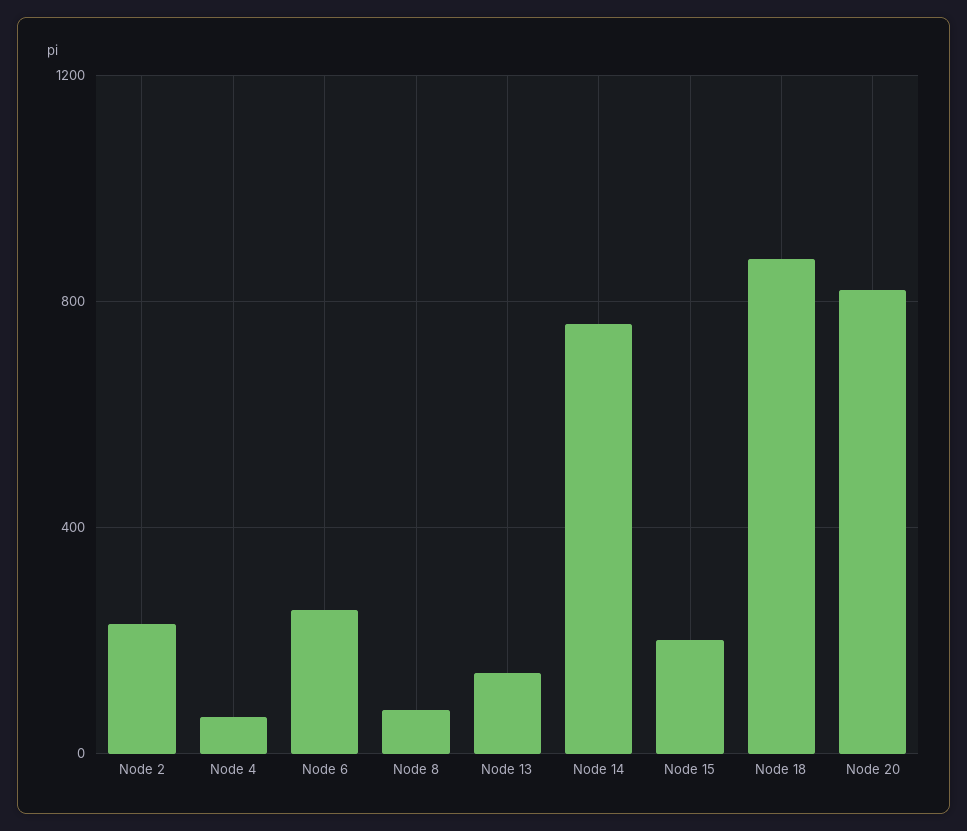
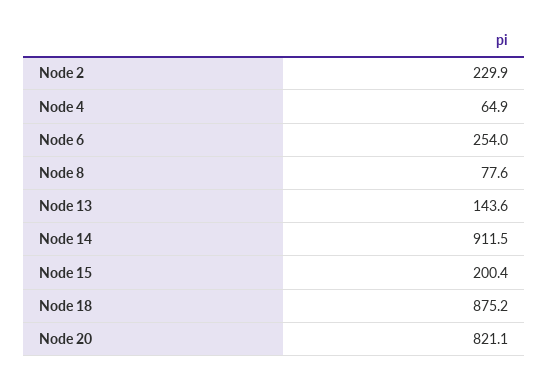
  {
    "Node 2": 229.9,
    "Node 4": 64.9,
    "Node 6": 254,
    "Node 8": 77.6,
    "Node 13": 143.6,
-   "Node 14": 750,
+   "Node 14": 911.5,
    "Node 15": 200.4,
    "Node 18": 875.2,
    "Node 20": 821.1
  }

